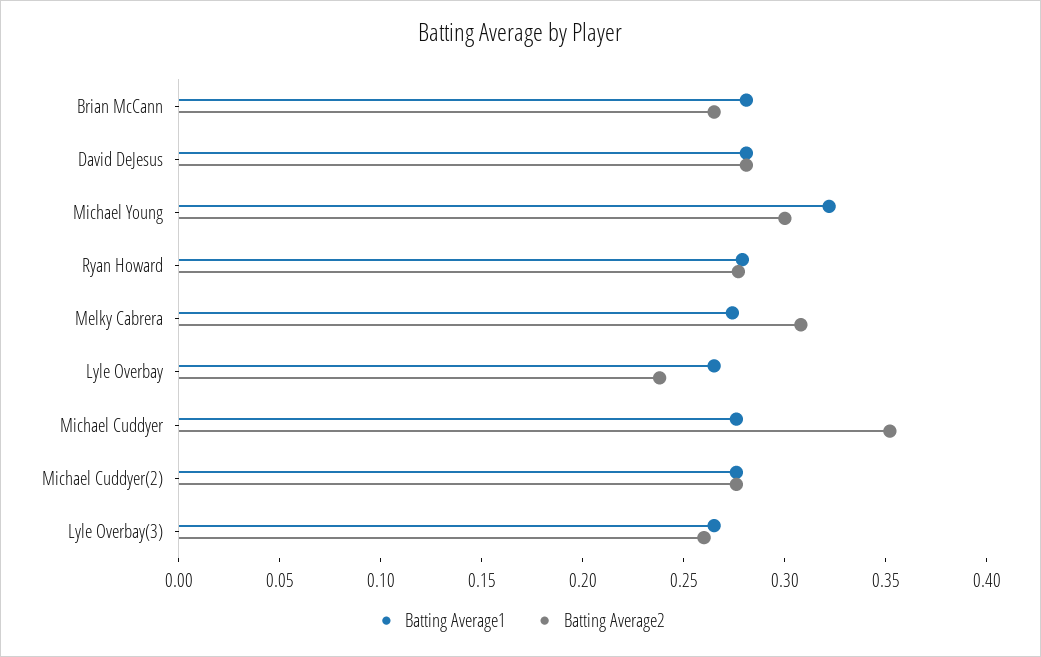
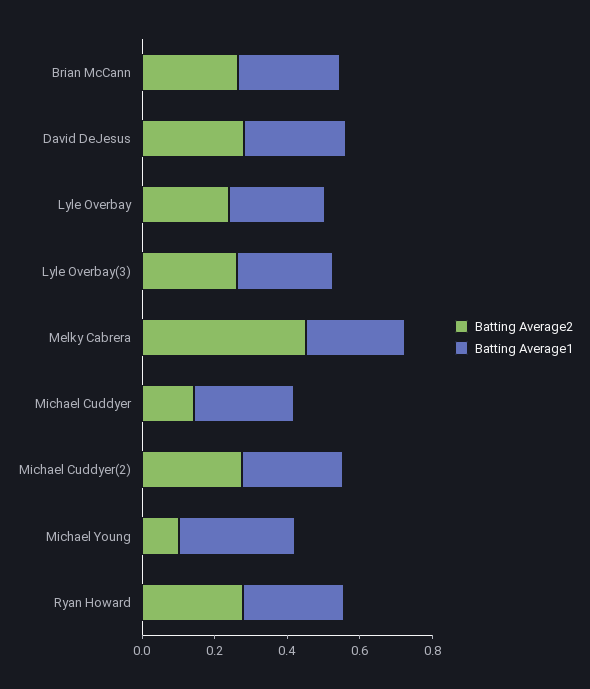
  {
    "Batting Average1": {
      "Brian McCann": 0.28,
      "David DeJesus": 0.28,
      "Michael Young": 0.32,
      "Ryan Howard": 0.28,
      "Melky Cabrera": 0.27,
      "Lyle Overbay": 0.27,
      "Michael Cuddyer": 0.28,
      "Michael Cuddyer(2)": 0.28,
      "Lyle Overbay(3)": 0.27
    },
    "Batting Average2": {
      "Brian McCann": 0.27,
      "David DeJesus": 0.28,
-     "Michael Young": 0.3,
+     "Michael Young": 0.1,
      "Ryan Howard": 0.28,
-     "Melky Cabrera": 0.31,
+     "Melky Cabrera": 0.45,
      "Lyle Overbay": 0.24,
-     "Michael Cuddyer": 0.35,
+     "Michael Cuddyer": 0.15,
      "Michael Cuddyer(2)": 0.28,
      "Lyle Overbay(3)": 0.26
    }
  }

